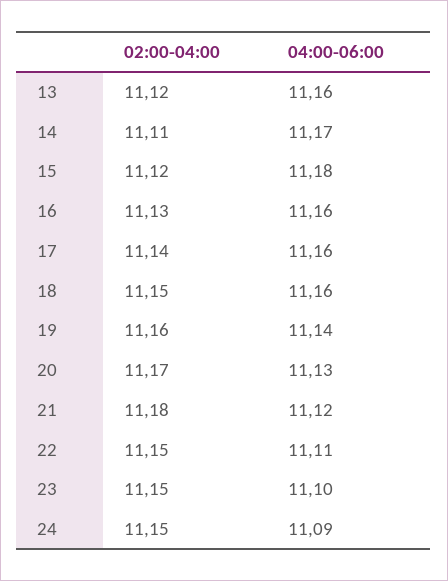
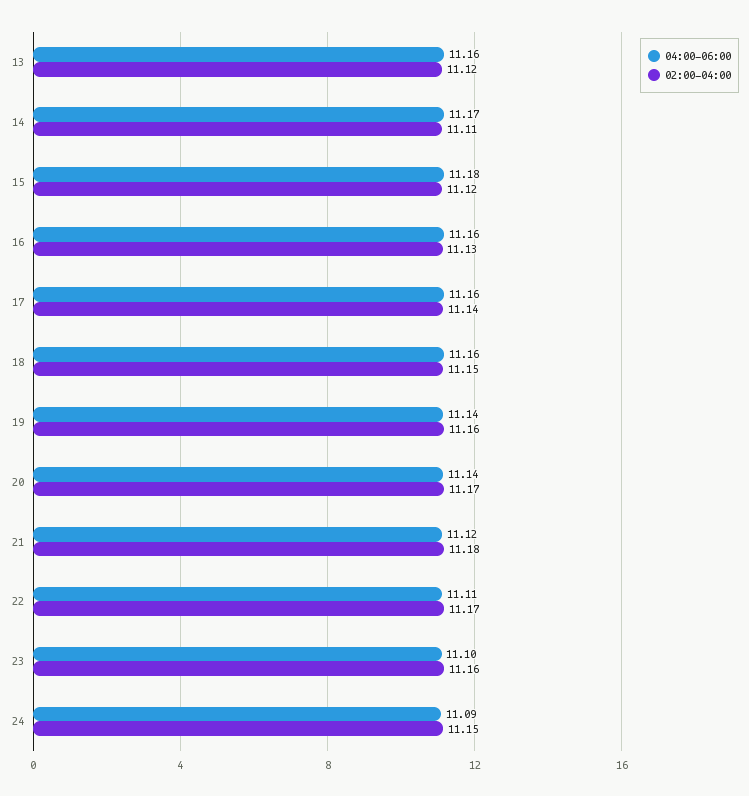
  {
    "02:00-04:00": {
      "13": 11.12,
      "14": 11.11,
      "15": 11.12,
      "16": 11.13,
      "17": 11.14,
      "18": 11.15,
      "19": 11.16,
      "20": 11.17,
      "21": 11.18,
-     "22": 11.15,
+     "22": 11.17,
-     "23": 11.15,
+     "23": 11.16,
      "24": 11.15
    },
    "04:00-06:00": {
      "13": 11.16,
      "14": 11.17,
      "15": 11.18,
      "16": 11.16,
      "17": 11.16,
      "18": 11.16,
      "19": 11.14,
-     "20": 11.13,
+     "20": 11.14,
      "21": 11.12,
      "22": 11.11,
      "23": 11.1,
      "24": 11.09
    }
  }

